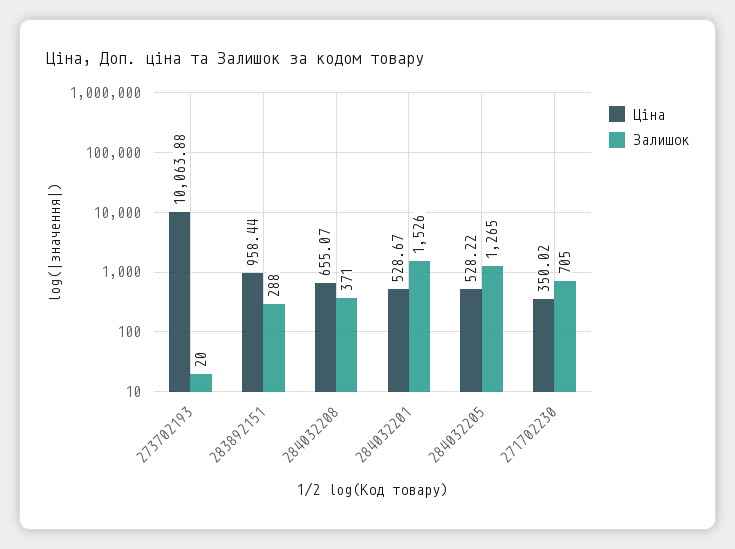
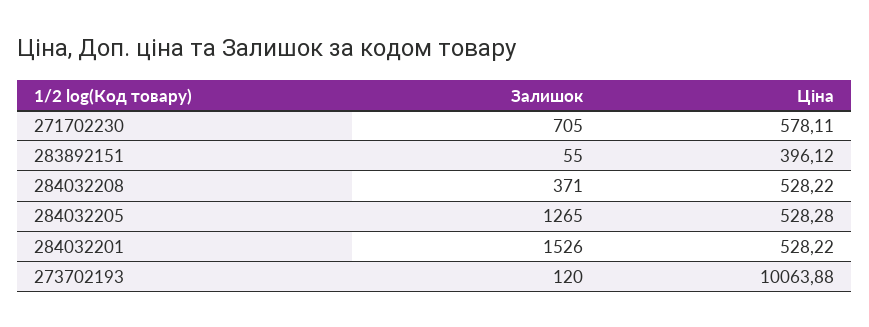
  {
    "Ціна": {
      "273702193": 10063.88,
-     "283892151": 958.44,
+     "283892151": 396.12,
-     "284032208": 655.07,
+     "284032208": 528.22,
-     "284032201": 528.67,
+     "284032201": 528.22,
-     "284032205": 528.22,
+     "284032205": 528.28,
-     "271702230": 350.02
+     "271702230": 578.11
    },
    "Залишок": {
-     "273702193": 20,
+     "273702193": 120,
-     "283892151": 288,
+     "283892151": 55,
      "284032208": 371,
      "284032201": 1526,
      "284032205": 1265,
      "271702230": 705
    }
  }

